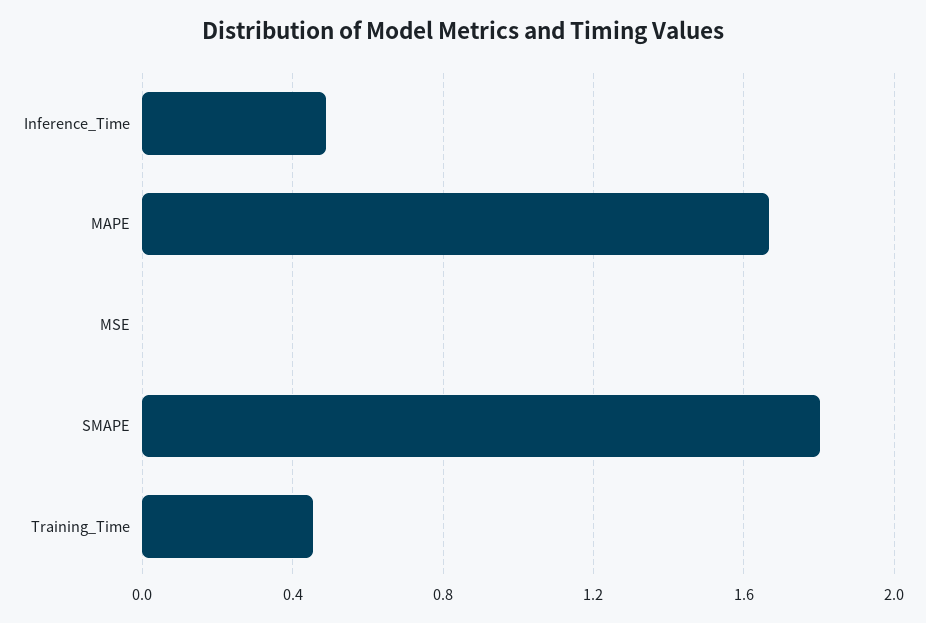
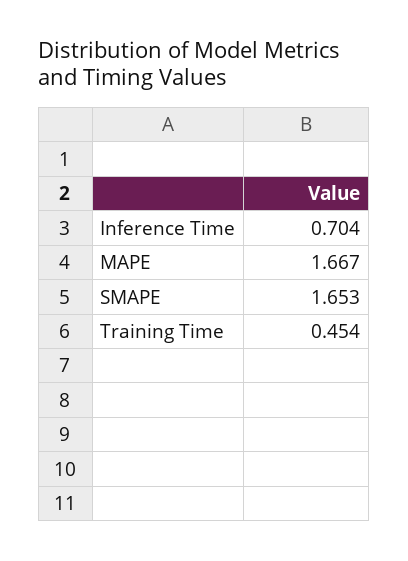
  {
-   "Inference_Time": 0.5,
+   "Inference_Time": 0.704,
    "MAPE": 1.667,
-   "MSE": 0,
-   "SMAPE": 1.8,
+   "SMAPE": 1.653,
    "Training_Time": 0.454
  }

